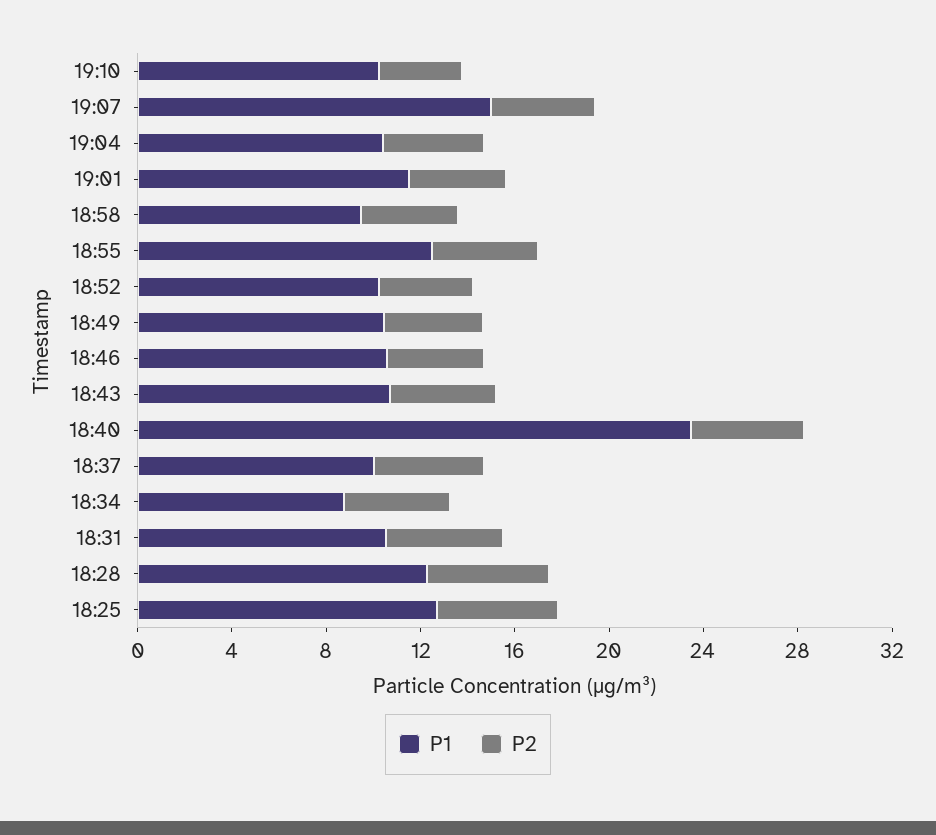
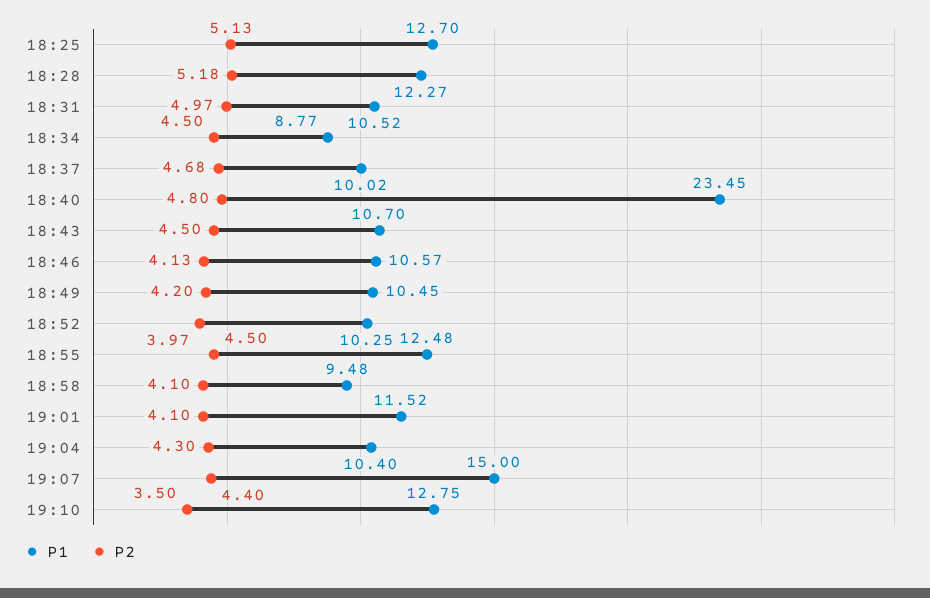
  {
    "P1": {
-     "19:10": 10,
+     "19:10": 12.75,
      "19:07": 15,
      "19:04": 10.4,
      "19:01": 11.52,
      "18:58": 9.48,
      "18:55": 12.48,
      "18:52": 10.25,
      "18:49": 10.45,
      "18:46": 10.57,
      "18:43": 10.7,
      "18:40": 23.45,
      "18:37": 10.02,
      "18:34": 8.77,
      "18:31": 10.52,
      "18:28": 12.27,
      "18:25": 12.7
    },
    "P2": {
      "19:10": 3.5,
      "19:07": 4.4,
      "19:04": 4.3,
      "19:01": 4.1,
      "18:58": 4.1,
      "18:55": 4.5,
      "18:52": 3.97,
      "18:49": 4.2,
      "18:46": 4.13,
      "18:43": 4.5,
      "18:40": 4.8,
      "18:37": 4.68,
      "18:34": 4.5,
      "18:31": 4.97,
      "18:28": 5.18,
      "18:25": 5.13
    }
  }

